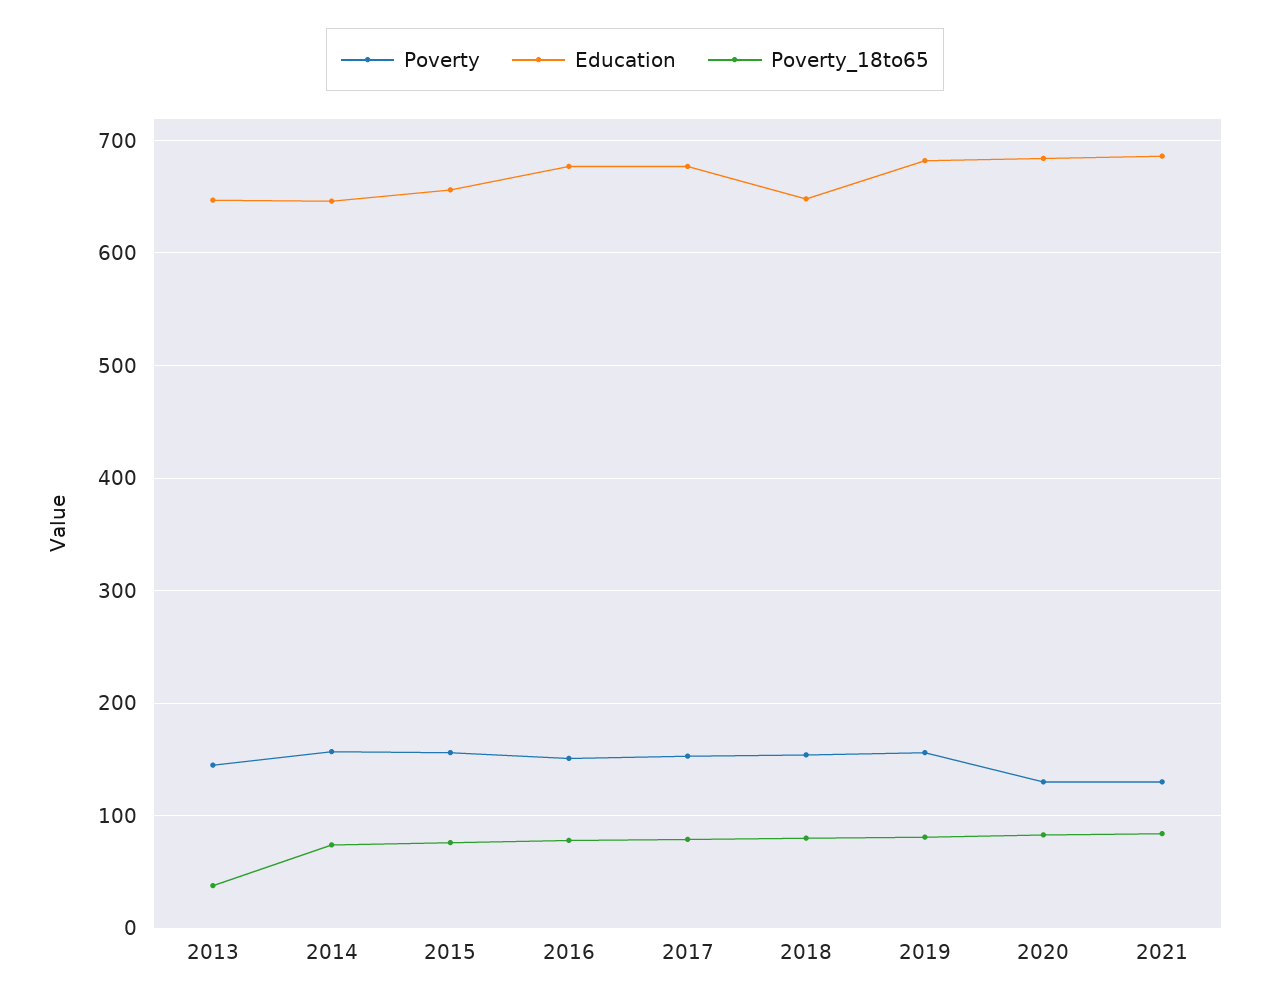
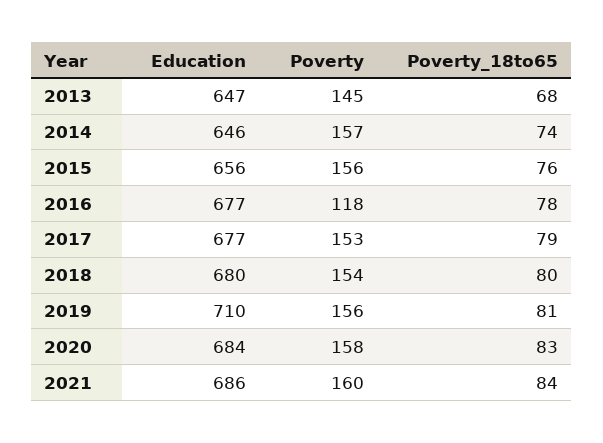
  {
    "Poverty": {
      "2013": 145,
      "2014": 157,
      "2015": 156,
-     "2016": 150,
+     "2016": 118,
      "2017": 153,
      "2018": 154,
      "2019": 156,
-     "2020": 130,
+     "2020": 158,
-     "2021": 130
+     "2021": 160
    },
    "Education": {
      "2013": 647,
      "2014": 646,
      "2015": 656,
      "2016": 677,
      "2017": 677,
-     "2018": 650,
+     "2018": 680,
-     "2019": 680,
+     "2019": 710,
      "2020": 684,
      "2021": 686
    },
    "Poverty_18to65": {
-     "2013": 40,
+     "2013": 68,
      "2014": 74,
      "2015": 76,
      "2016": 78,
      "2017": 79,
      "2018": 80,
      "2019": 81,
      "2020": 83,
      "2021": 84
    }
  }

